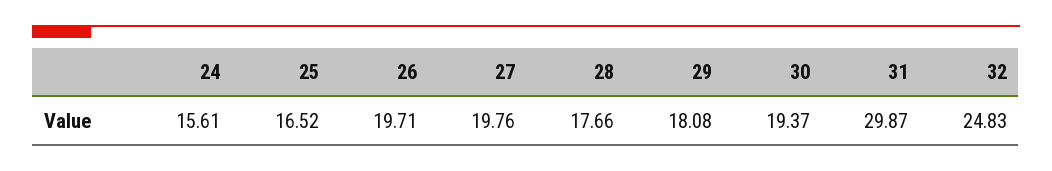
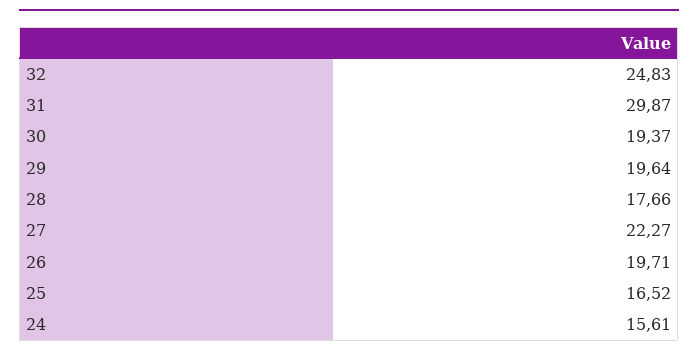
  {
    "24": 15.61,
    "25": 16.52,
    "26": 19.71,
-   "27": 19.76,
+   "27": 22.27,
    "28": 17.66,
-   "29": 18.08,
+   "29": 19.64,
    "30": 19.37,
    "31": 29.87,
    "32": 24.83
  }

